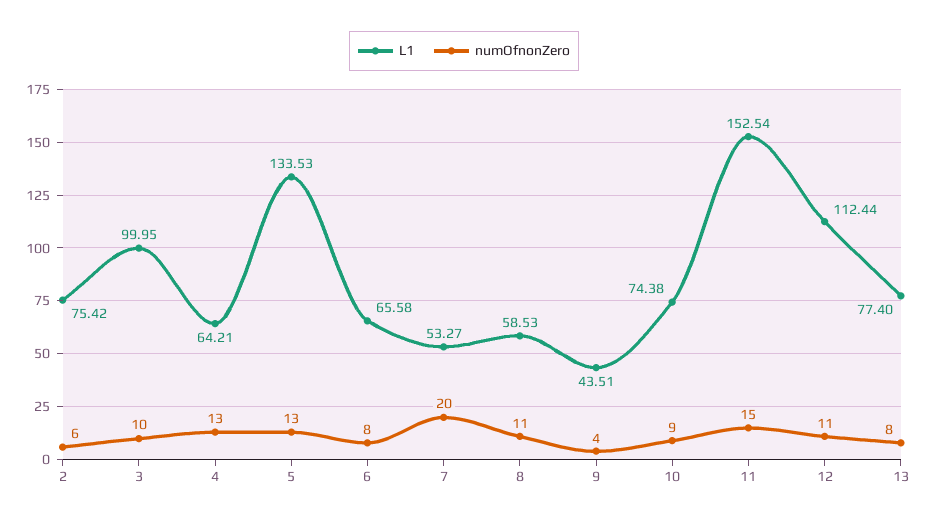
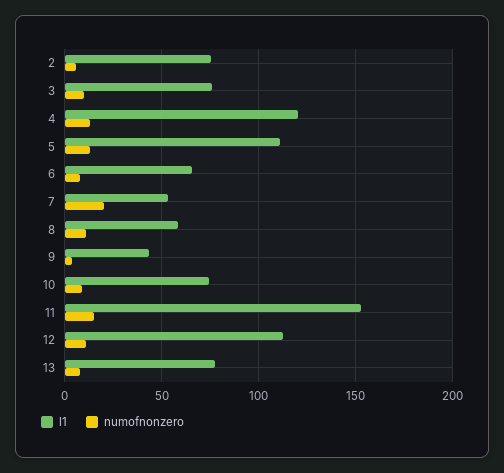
  {
    "L1": {
      "2": 75.42,
-     "3": 99.95,
+     "3": 75,
-     "4": 64.21,
+     "4": 120,
-     "5": 133.53,
+     "5": 110,
      "6": 65.58,
      "7": 53.27,
      "8": 58.53,
      "9": 43.51,
      "10": 74.38,
      "11": 152.54,
      "12": 112.44,
      "13": 77.4
    },
    "numOfnonZero": {
      "2": 6,
      "3": 10,
      "4": 13,
      "5": 13,
      "6": 8,
      "7": 20,
      "8": 11,
      "9": 4,
      "10": 9,
      "11": 15,
      "12": 11,
      "13": 8
    }
  }

